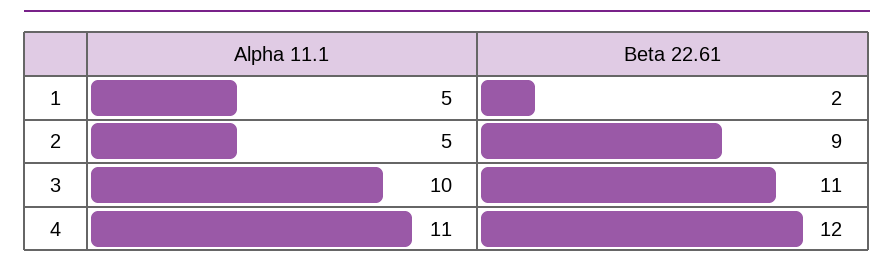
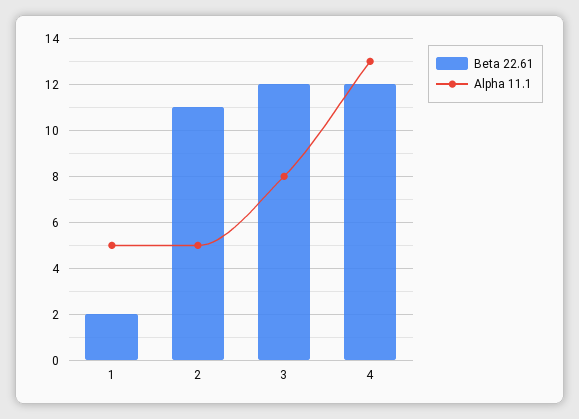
  {
    "Alpha 11.1": {
      "1": 5,
      "2": 5,
-     "3": 10,
+     "3": 8,
-     "4": 11
+     "4": 13
    },
    "Beta 22.61": {
      "1": 2,
-     "2": 9,
+     "2": 11,
-     "3": 11,
+     "3": 12,
      "4": 12
    }
  }

